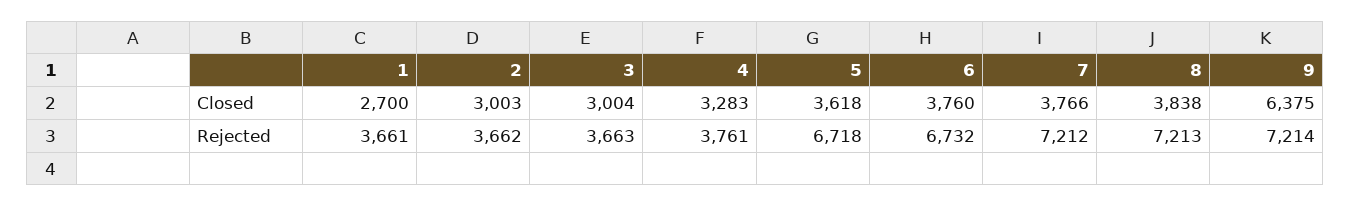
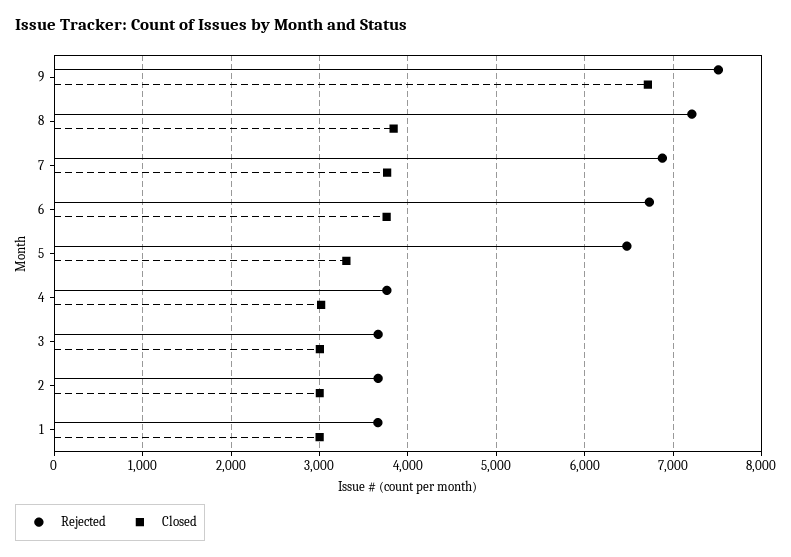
  {
    "Closed": {
-     "1": 2700,
+     "1": 3000,
      "2": 3003,
      "3": 3004,
-     "4": 3283,
+     "4": 3000,
-     "5": 3618,
+     "5": 3300,
      "6": 3760,
      "7": 3766,
      "8": 3838,
-     "9": 6375
+     "9": 6700
    },
    "Rejected": {
      "1": 3661,
      "2": 3662,
      "3": 3663,
      "4": 3761,
-     "5": 6718,
+     "5": 6500,
      "6": 6732,
-     "7": 7212,
+     "7": 6900,
      "8": 7213,
-     "9": 7214
+     "9": 7500
    }
  }

